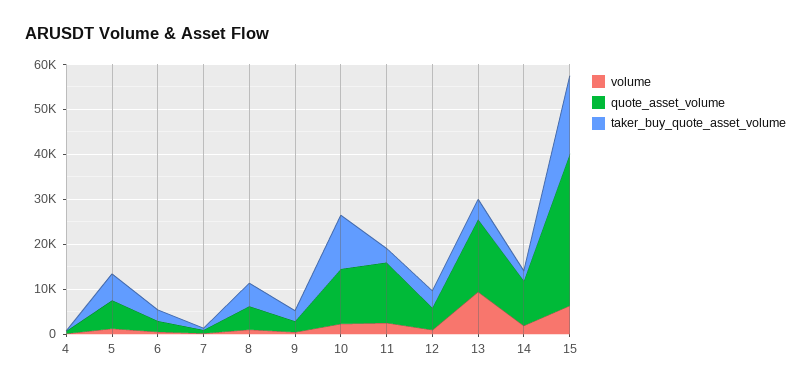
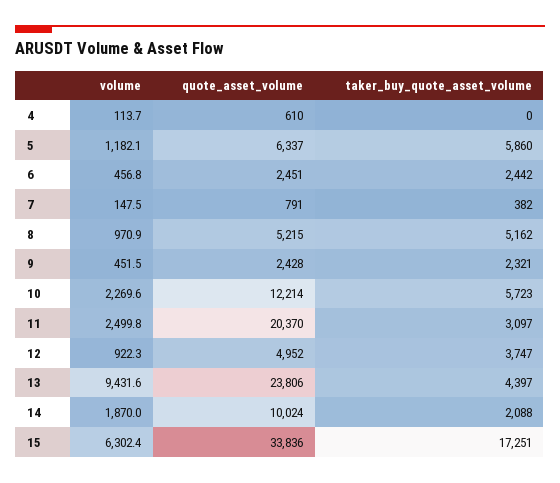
  {
    "volume": {
      "4": 113.7,
      "5": 1182.1,
      "6": 456.8,
      "7": 147.5,
      "8": 970.9,
      "9": 451.5,
      "10": 2269.6,
      "11": 2499.8,
      "12": 922.3,
      "13": 9431.6,
      "14": 1870,
      "15": 6302.4
    },
    "quote_asset_volume": {
      "4": 610,
      "5": 6337,
      "6": 2451,
      "7": 791,
      "8": 5215,
      "9": 2428,
      "10": 12214,
-     "11": 14000,
+     "11": 20370,
      "12": 4952,
-     "13": 16000,
+     "13": 23806,
      "14": 10024,
      "15": 33836
    },
    "taker_buy_quote_asset_volume": {
      "4": 0,
      "5": 5860,
      "6": 2442,
      "7": 382,
      "8": 5162,
      "9": 2321,
-     "10": 12000,
+     "10": 5723,
      "11": 3097,
      "12": 3747,
      "13": 4397,
      "14": 2088,
      "15": 17251
    }
  }

